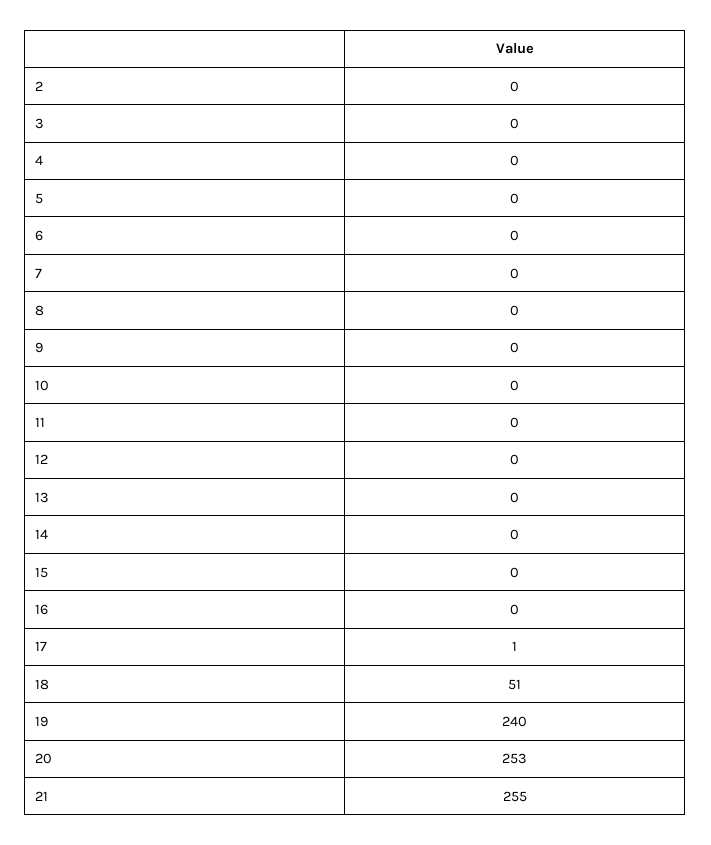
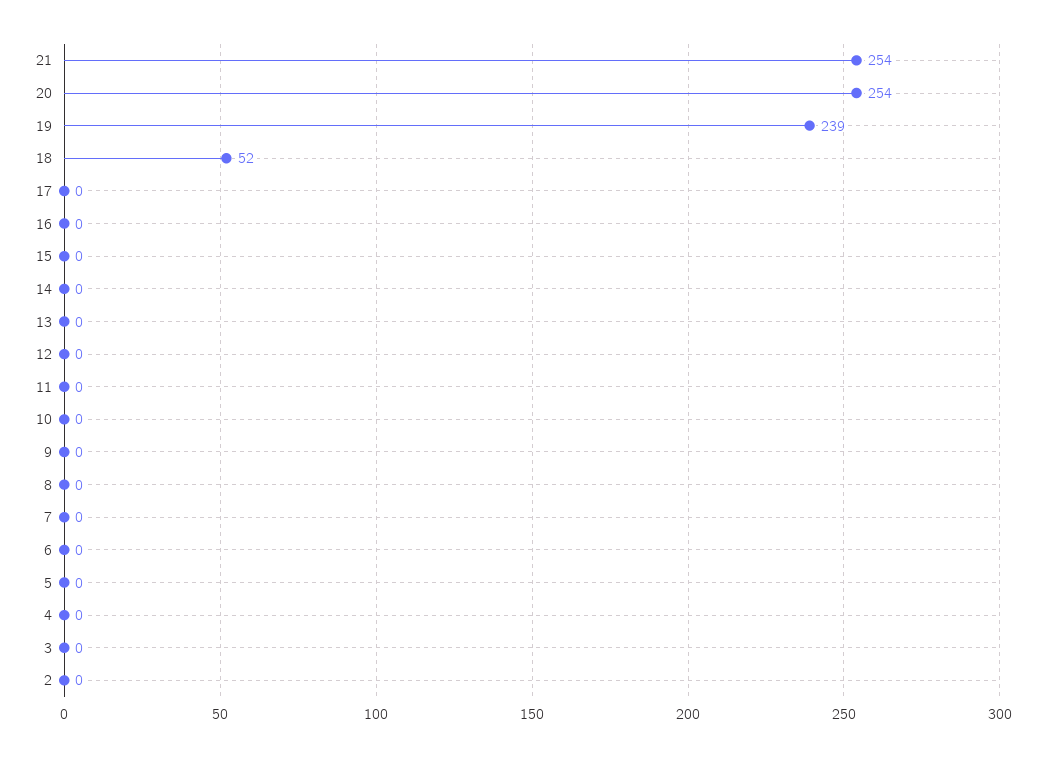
  {
    "2": 0,
    "3": 0,
    "4": 0,
    "5": 0,
    "6": 0,
    "7": 0,
    "8": 0,
    "9": 0,
    "10": 0,
    "11": 0,
    "12": 0,
    "13": 0,
    "14": 0,
    "15": 0,
    "16": 0,
-   "17": 1,
+   "17": 0,
-   "18": 51,
+   "18": 52,
-   "19": 240,
+   "19": 239,
-   "20": 253,
+   "20": 254,
-   "21": 255
+   "21": 254
  }

